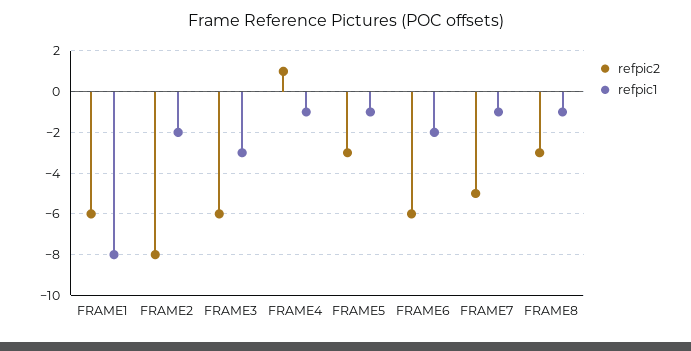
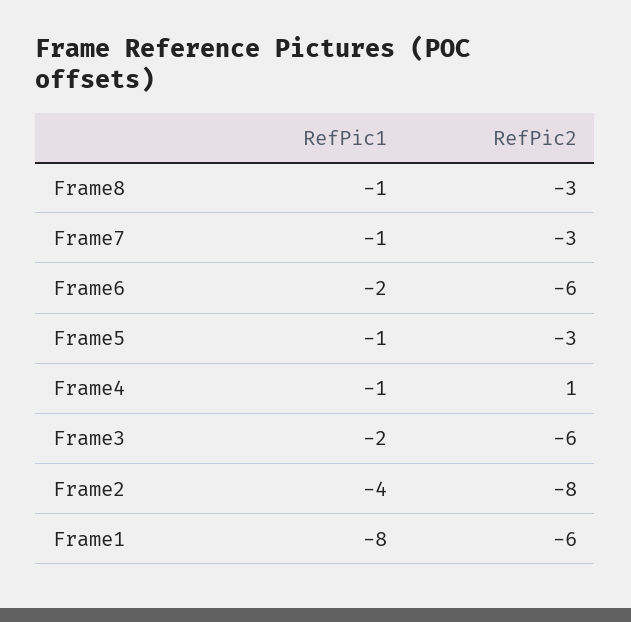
  {
    "refpic2": {
      "FRAME1": -6,
      "FRAME2": -8,
      "FRAME3": -6,
      "FRAME4": 1,
      "FRAME5": -3,
      "FRAME6": -6,
-     "FRAME7": -5,
+     "FRAME7": -3,
      "FRAME8": -3
    },
    "refpic1": {
      "FRAME1": -8,
-     "FRAME2": -2,
+     "FRAME2": -4,
-     "FRAME3": -3,
+     "FRAME3": -2,
      "FRAME4": -1,
      "FRAME5": -1,
      "FRAME6": -2,
      "FRAME7": -1,
      "FRAME8": -1
    }
  }

